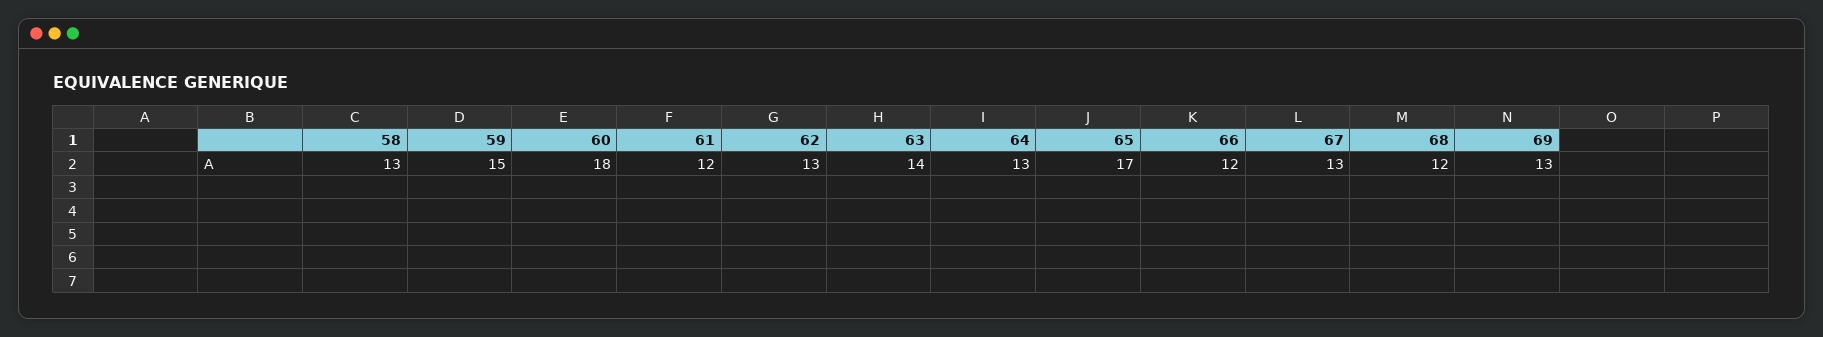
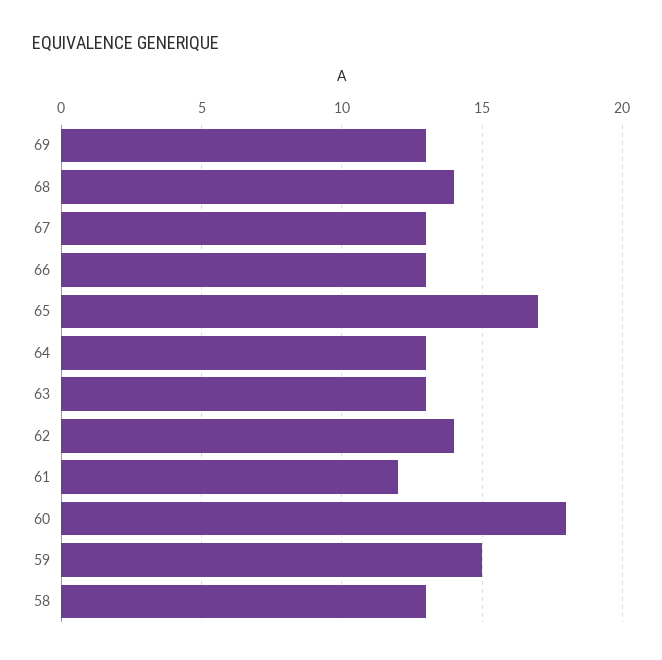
  {
    "58": 13,
    "59": 15,
    "60": 18,
    "61": 12,
-   "62": 13,
+   "62": 14,
-   "63": 14,
+   "63": 13,
    "64": 13,
    "65": 17,
-   "66": 12,
+   "66": 13,
    "67": 13,
-   "68": 12,
+   "68": 14,
    "69": 13
  }

